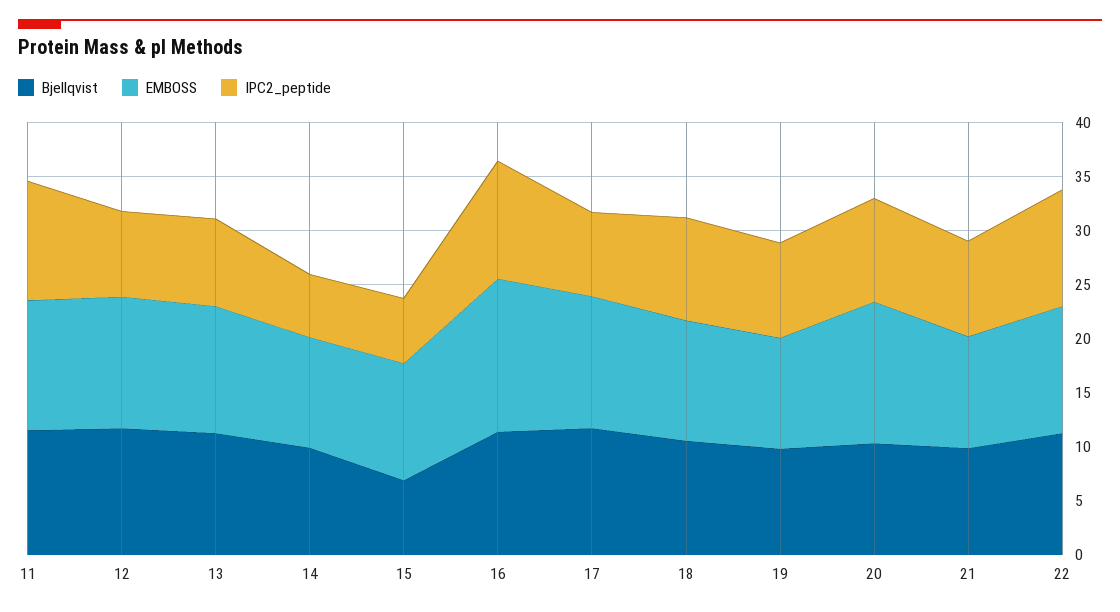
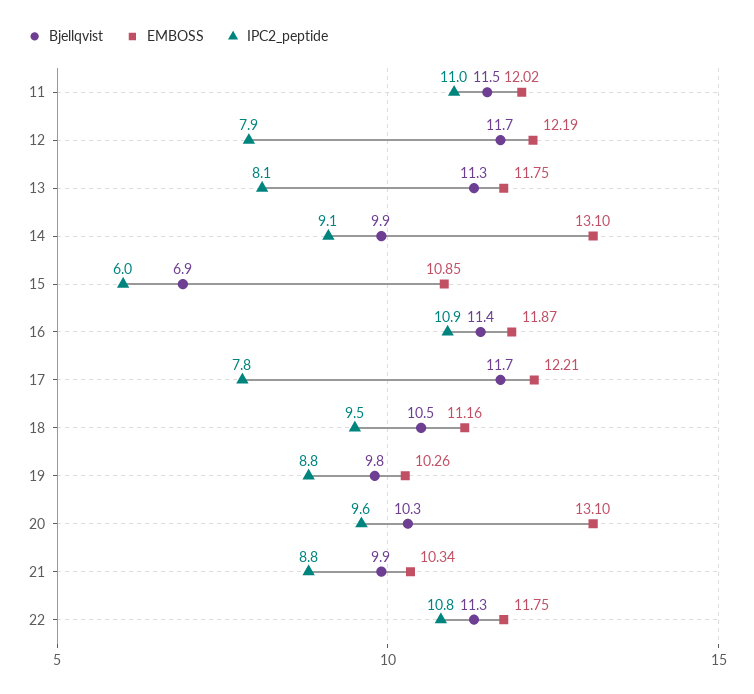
  {
    "Bjellqvist": {
      "11": 11.5,
      "12": 11.7,
      "13": 11.3,
      "14": 9.9,
      "15": 6.9,
      "16": 11.4,
      "17": 11.7,
      "18": 10.5,
      "19": 9.8,
      "20": 10.3,
      "21": 9.9,
      "22": 11.3
    },
    "EMBOSS": {
      "11": 12.02,
      "12": 12.19,
      "13": 11.75,
-     "14": 10,
+     "14": 13.1,
      "15": 10.85,
-     "16": 14,
+     "16": 11.87,
      "17": 12.21,
      "18": 11.16,
      "19": 10.26,
      "20": 13.1,
      "21": 10.34,
      "22": 11.75
    },
    "IPC2_peptide": {
      "11": 11,
      "12": 7.9,
      "13": 8.1,
-     "14": 6,
+     "14": 9.1,
      "15": 6,
      "16": 10.9,
      "17": 7.8,
      "18": 9.5,
      "19": 8.8,
      "20": 9.6,
      "21": 8.8,
      "22": 10.8
    }
  }

